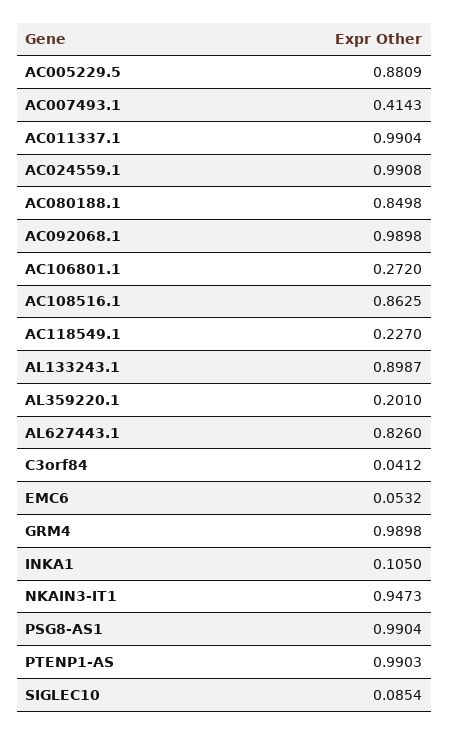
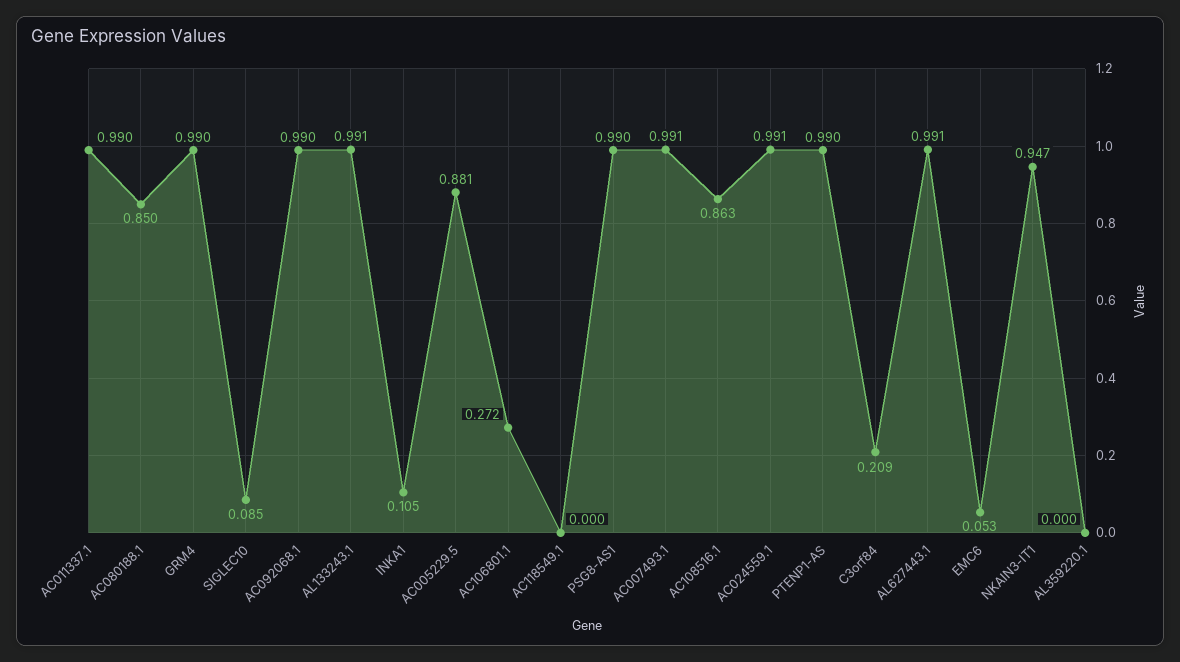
  {
    "AC005229.5": 0.8809,
-   "AC007493.1": 0.4143,
+   "AC007493.1": 0.991,
    "AC011337.1": 0.9904,
    "AC024559.1": 0.9908,
    "AC080188.1": 0.8498,
    "AC092068.1": 0.9898,
    "AC106801.1": 0.272,
    "AC108516.1": 0.8625,
-   "AC118549.1": 0.227,
+   "AC118549.1": 0,
-   "AL133243.1": 0.8987,
+   "AL133243.1": 0.991,
-   "AL359220.1": 0.201,
+   "AL359220.1": 0,
-   "AL627443.1": 0.826,
+   "AL627443.1": 0.991,
-   "C3orf84": 0.0412,
+   "C3orf84": 0.209,
    "EMC6": 0.0532,
    "GRM4": 0.9898,
    "INKA1": 0.105,
    "NKAIN3-IT1": 0.9473,
    "PSG8-AS1": 0.9904,
    "PTENP1-AS": 0.9903,
    "SIGLEC10": 0.0854
  }

